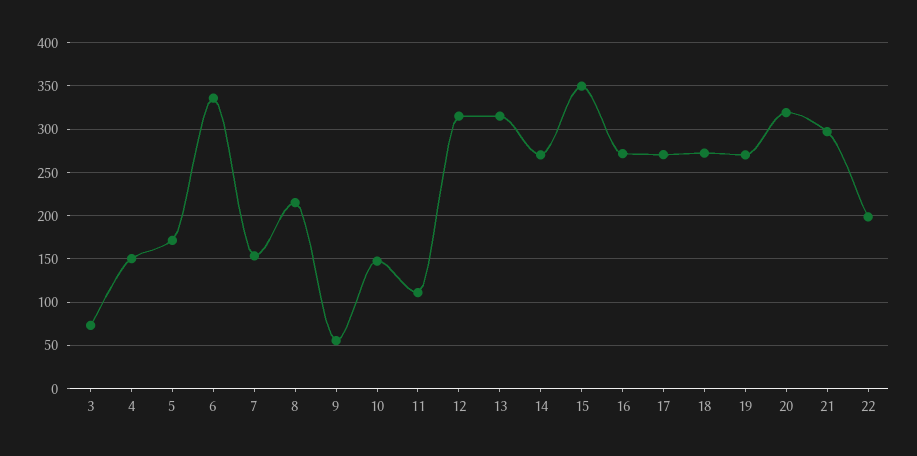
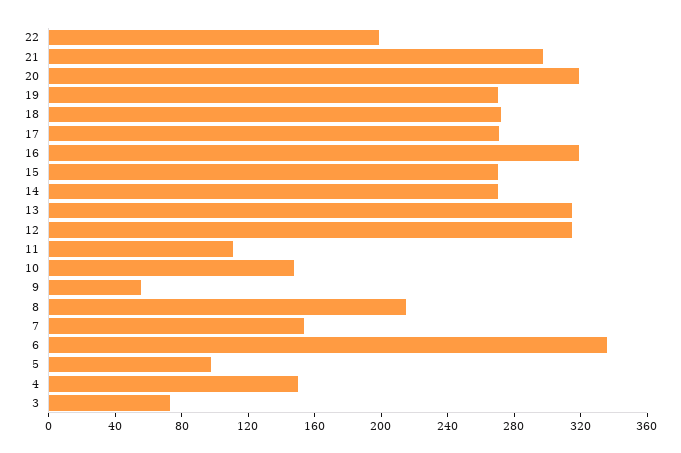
  {
    "3": 70,
    "4": 150,
-   "5": 170,
+   "5": 100,
    "6": 340,
    "7": 150,
    "8": 220,
    "9": 60,
    "10": 150,
    "11": 110,
    "12": 320,
    "13": 320,
    "14": 270,
-   "15": 350,
+   "15": 270,
-   "16": 270,
+   "16": 320,
    "17": 270,
    "18": 270,
    "19": 270,
    "20": 320,
    "21": 300,
    "22": 200
  }

